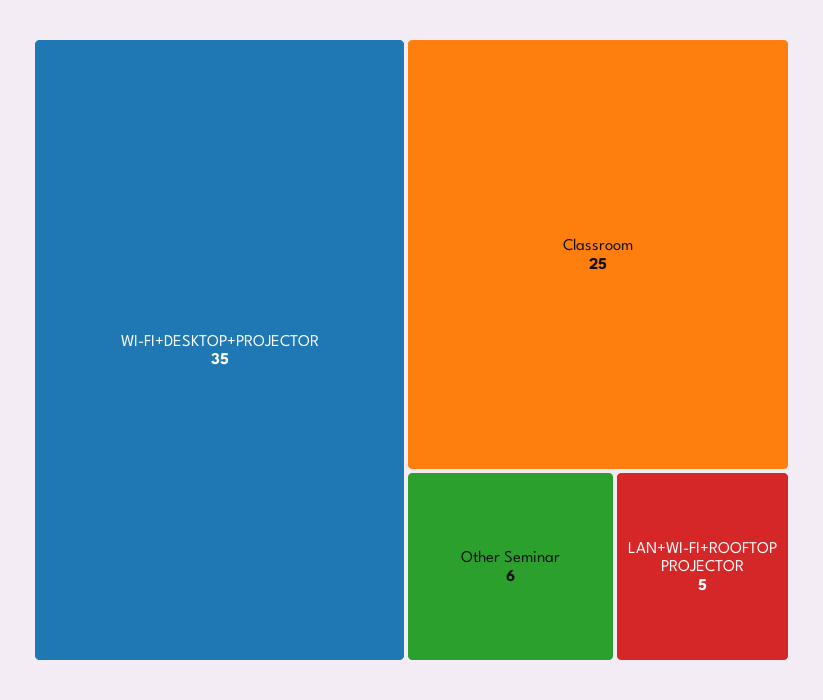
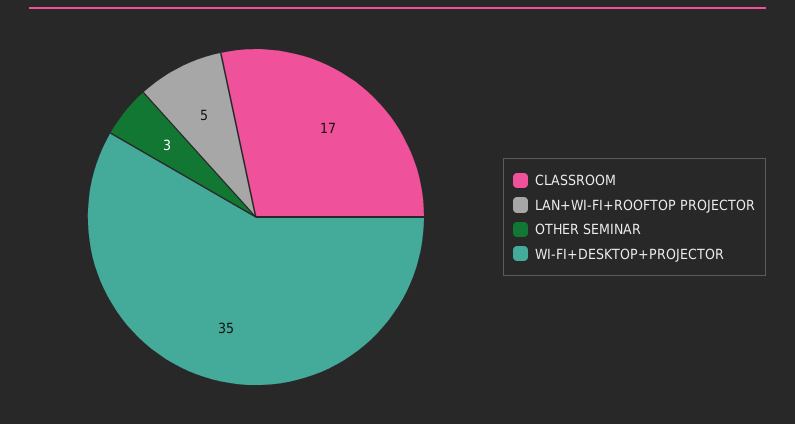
  {
    "WI-FI+DESKTOP+PROJECTOR": 35,
-   "Classroom": 25,
+   "Classroom": 17,
-   "Other Seminar": 6,
+   "Other Seminar": 3,
    "LAN+WI-FI+ROOFTOP PROJECTOR": 5
  }

